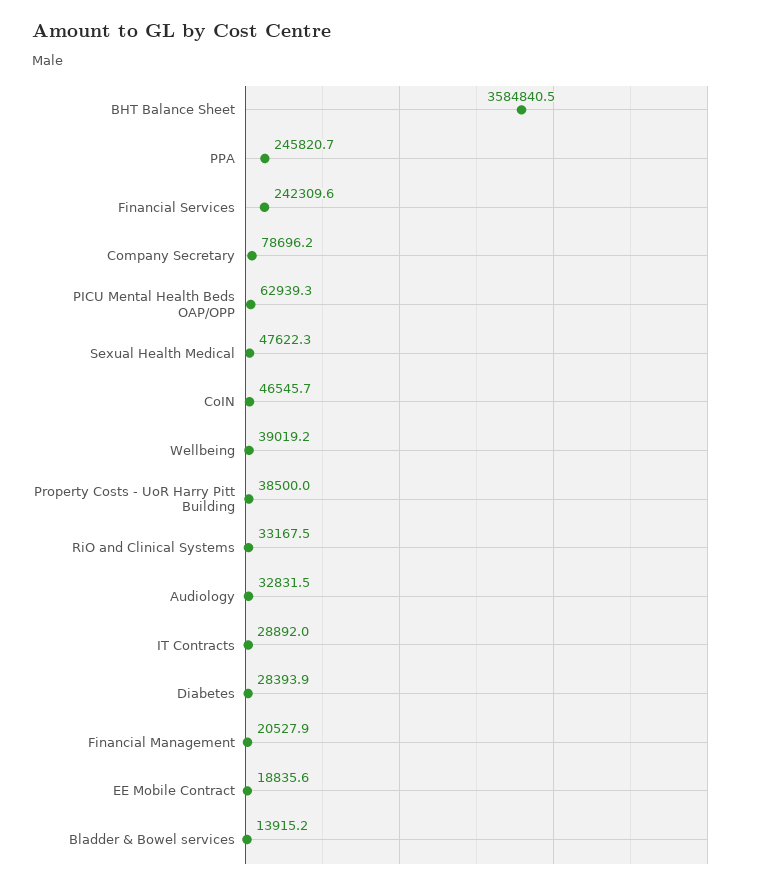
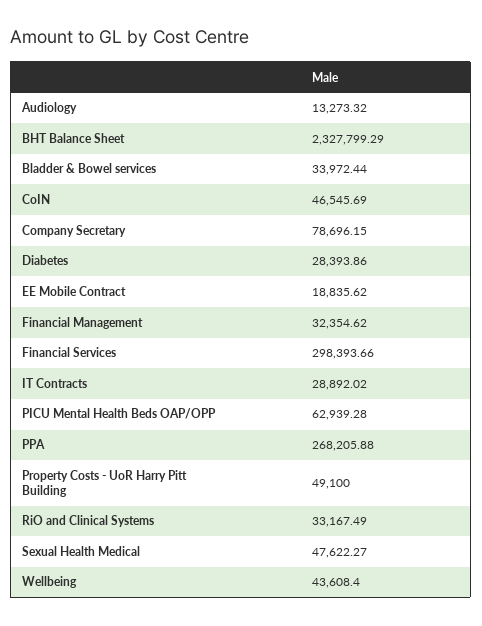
  {
-   "BHT Balance Sheet": 3584840.5,
+   "BHT Balance Sheet": 2327799.29,
-   "PPA": 245820.7,
+   "PPA": 268205.88,
-   "Financial Services": 242309.6,
+   "Financial Services": 298393.66,
    "Company Secretary": 78696.15,
    "PICU Mental Health Beds OAP/OPP": 62939.28,
    "Sexual Health Medical": 47622.27,
    "CoIN": 46545.69,
-   "Wellbeing": 39019.2,
+   "Wellbeing": 43608.4,
-   "Property Costs - UoR Harry Pitt Building": 38500,
+   "Property Costs - UoR Harry Pitt Building": 49100,
    "RiO and Clinical Systems": 33167.49,
-   "Audiology": 32831.5,
+   "Audiology": 13273.32,
    "IT Contracts": 28892.02,
    "Diabetes": 28393.86,
-   "Financial Management": 20527.9,
+   "Financial Management": 32354.62,
    "EE Mobile Contract": 18835.62,
-   "Bladder & Bowel services": 13915.2
+   "Bladder & Bowel services": 33972.44
  }

